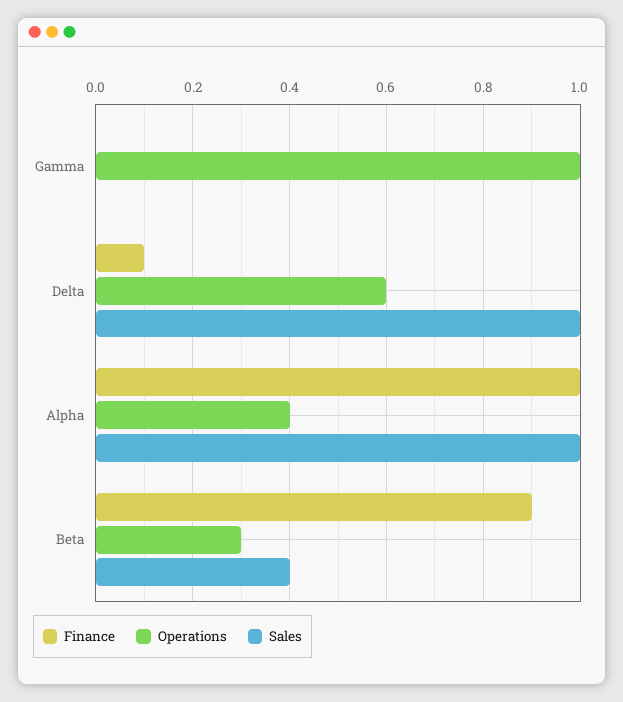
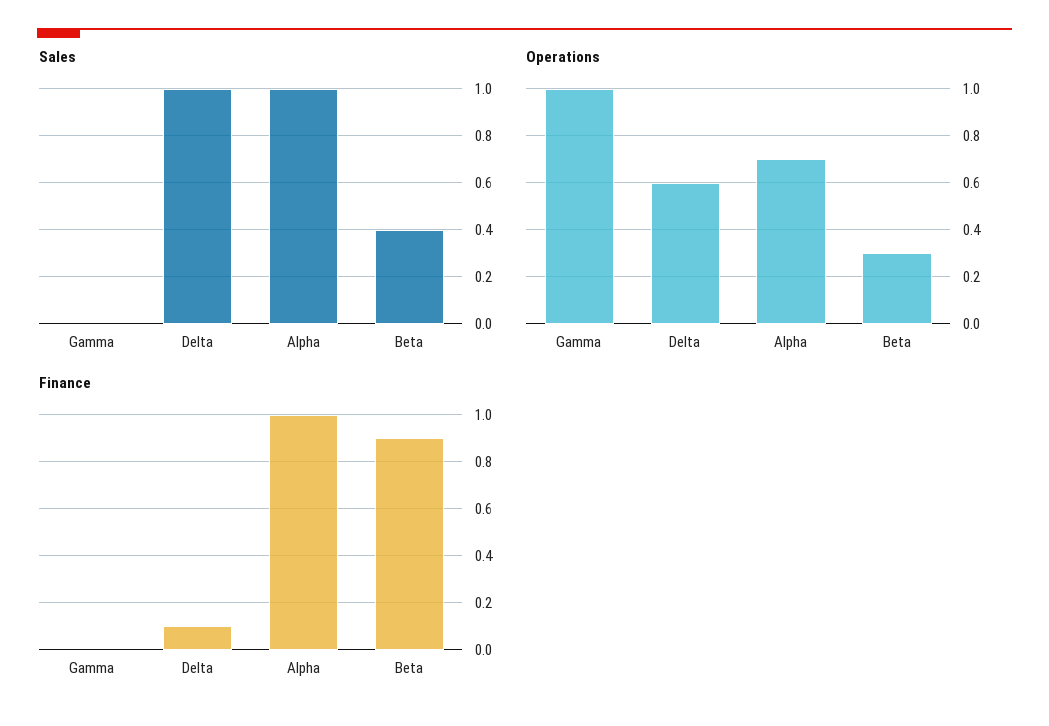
  {
    "Finance": {
      "Gamma": 0,
      "Delta": 0.1,
      "Alpha": 1,
      "Beta": 0.9
    },
    "Operations": {
      "Gamma": 1,
      "Delta": 0.6,
-     "Alpha": 0.4,
+     "Alpha": 0.7,
      "Beta": 0.3
    },
    "Sales": {
      "Gamma": 0,
      "Delta": 1,
      "Alpha": 1,
      "Beta": 0.4
    }
  }

